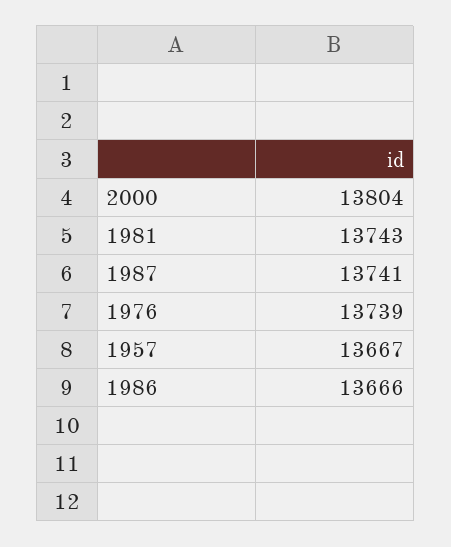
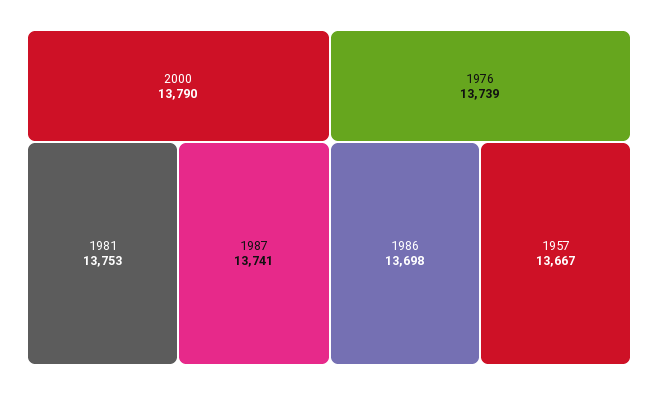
  {
-   "2000": 13804,
+   "2000": 13790,
-   "1981": 13743,
+   "1981": 13753,
    "1987": 13741,
    "1976": 13739,
    "1957": 13667,
-   "1986": 13666
+   "1986": 13698
  }

